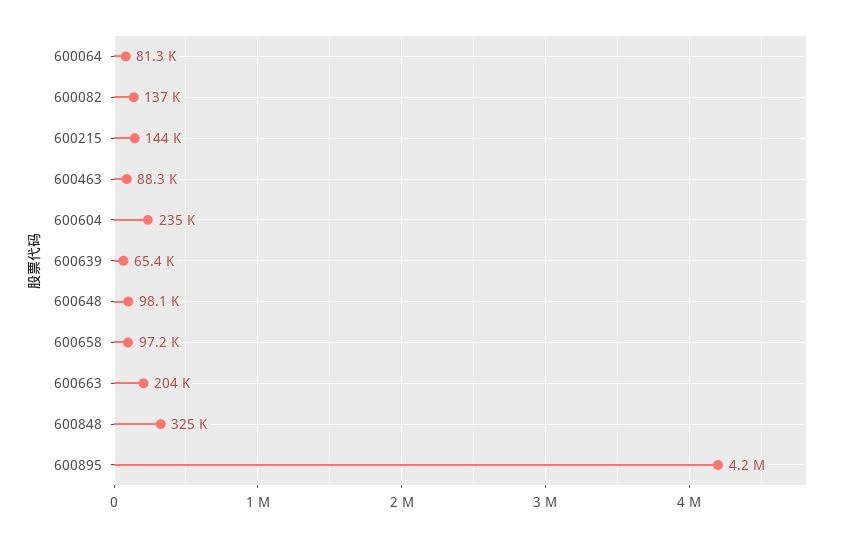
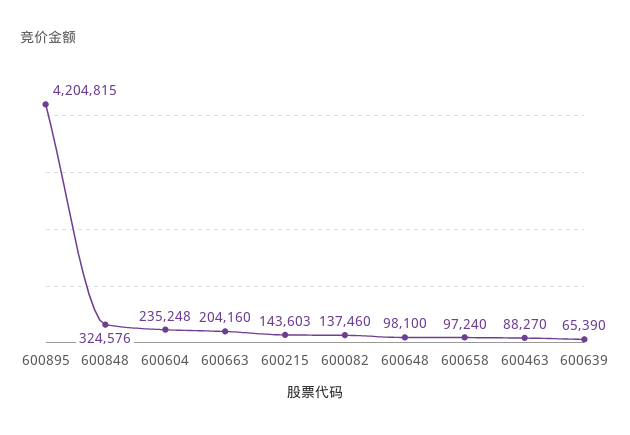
  {
-   "600064": 81300,
    "600082": 137460,
    "600215": 143603,
    "600463": 88270,
    "600604": 235248,
    "600639": 65390,
    "600648": 98100,
    "600658": 97240,
    "600663": 204160,
    "600848": 324576,
    "600895": 4204815
  }

